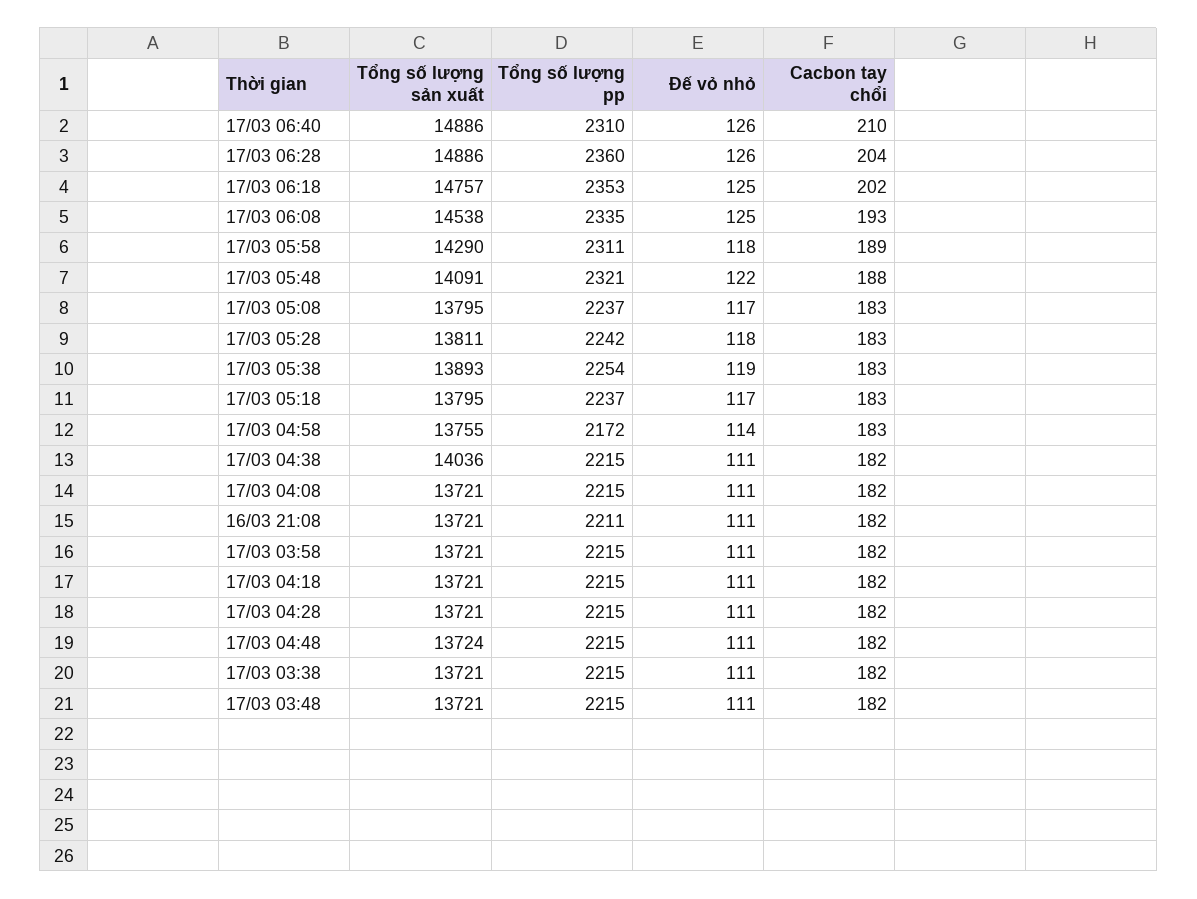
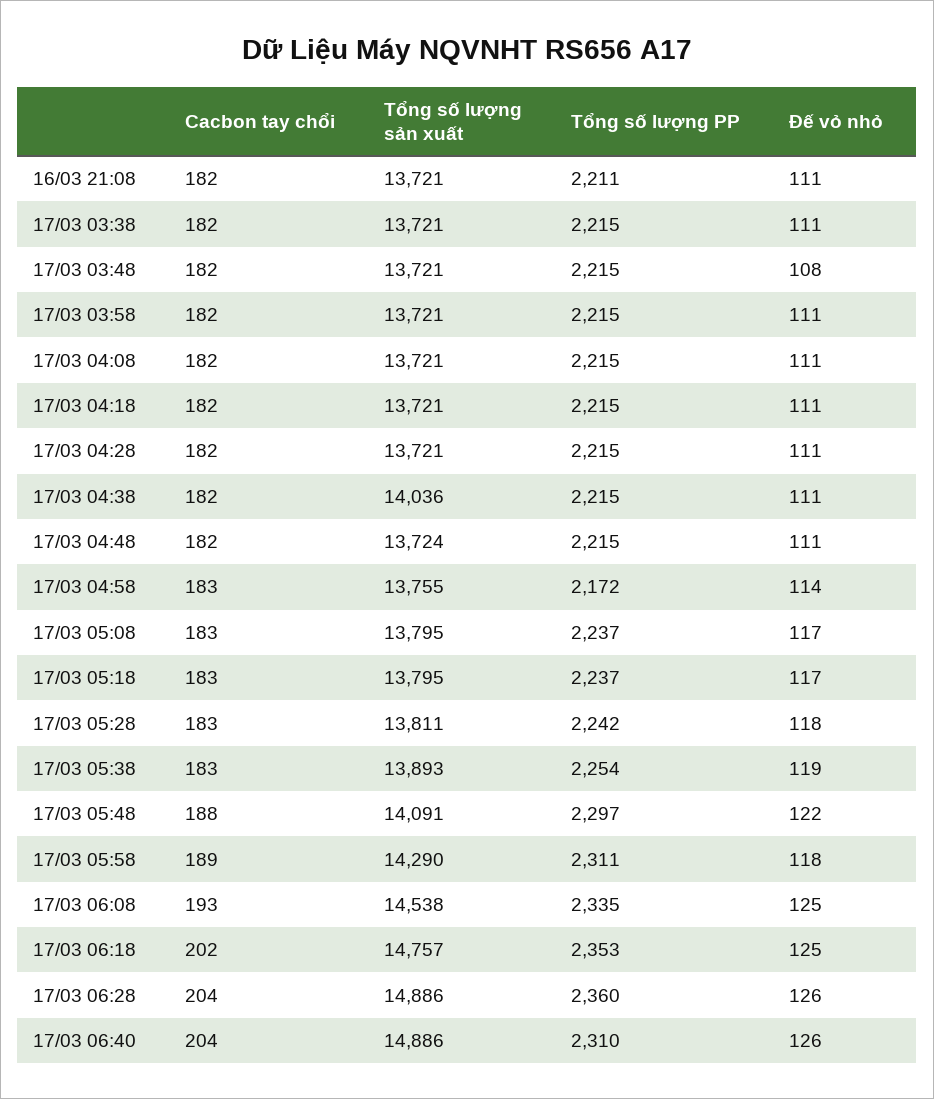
  {
    "Tổng số lượng sản xuất": {
      "17/03 06:40": 14886,
      "17/03 06:28": 14886,
      "17/03 06:18": 14757,
      "17/03 06:08": 14538,
      "17/03 05:58": 14290,
      "17/03 05:48": 14091,
      "17/03 05:08": 13795,
      "17/03 05:28": 13811,
      "17/03 05:38": 13893,
      "17/03 05:18": 13795,
      "17/03 04:58": 13755,
      "17/03 04:38": 14036,
      "17/03 04:08": 13721,
      "16/03 21:08": 13721,
      "17/03 03:58": 13721,
      "17/03 04:18": 13721,
      "17/03 04:28": 13721,
      "17/03 04:48": 13724,
      "17/03 03:38": 13721,
      "17/03 03:48": 13721
    },
    "Tổng số lượng pp": {
      "17/03 06:40": 2310,
      "17/03 06:28": 2360,
      "17/03 06:18": 2353,
      "17/03 06:08": 2335,
      "17/03 05:58": 2311,
-     "17/03 05:48": 2321,
+     "17/03 05:48": 2297,
      "17/03 05:08": 2237,
      "17/03 05:28": 2242,
      "17/03 05:38": 2254,
      "17/03 05:18": 2237,
      "17/03 04:58": 2172,
      "17/03 04:38": 2215,
      "17/03 04:08": 2215,
      "16/03 21:08": 2211,
      "17/03 03:58": 2215,
      "17/03 04:18": 2215,
      "17/03 04:28": 2215,
      "17/03 04:48": 2215,
      "17/03 03:38": 2215,
      "17/03 03:48": 2215
    },
    "Đế vỏ nhỏ": {
      "17/03 06:40": 126,
      "17/03 06:28": 126,
      "17/03 06:18": 125,
      "17/03 06:08": 125,
      "17/03 05:58": 118,
      "17/03 05:48": 122,
      "17/03 05:08": 117,
      "17/03 05:28": 118,
      "17/03 05:38": 119,
      "17/03 05:18": 117,
      "17/03 04:58": 114,
      "17/03 04:38": 111,
      "17/03 04:08": 111,
      "16/03 21:08": 111,
      "17/03 03:58": 111,
      "17/03 04:18": 111,
      "17/03 04:28": 111,
      "17/03 04:48": 111,
      "17/03 03:38": 111,
-     "17/03 03:48": 111
+     "17/03 03:48": 108
    },
    "Cacbon tay chổi": {
-     "17/03 06:40": 210,
+     "17/03 06:40": 204,
      "17/03 06:28": 204,
      "17/03 06:18": 202,
      "17/03 06:08": 193,
      "17/03 05:58": 189,
      "17/03 05:48": 188,
      "17/03 05:08": 183,
      "17/03 05:28": 183,
      "17/03 05:38": 183,
      "17/03 05:18": 183,
      "17/03 04:58": 183,
      "17/03 04:38": 182,
      "17/03 04:08": 182,
      "16/03 21:08": 182,
      "17/03 03:58": 182,
      "17/03 04:18": 182,
      "17/03 04:28": 182,
      "17/03 04:48": 182,
      "17/03 03:38": 182,
      "17/03 03:48": 182
    }
  }

